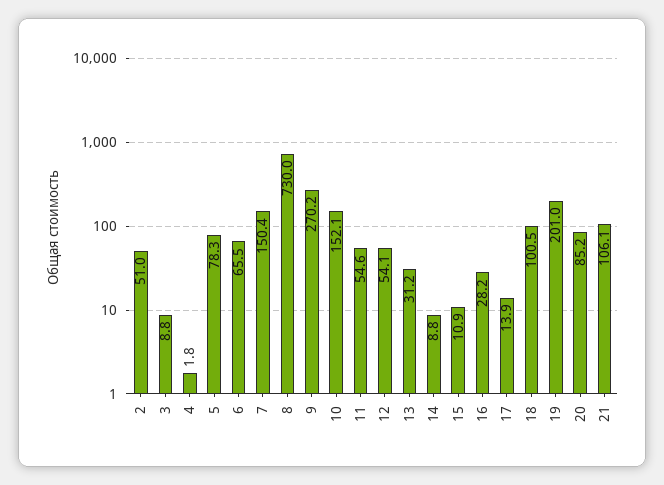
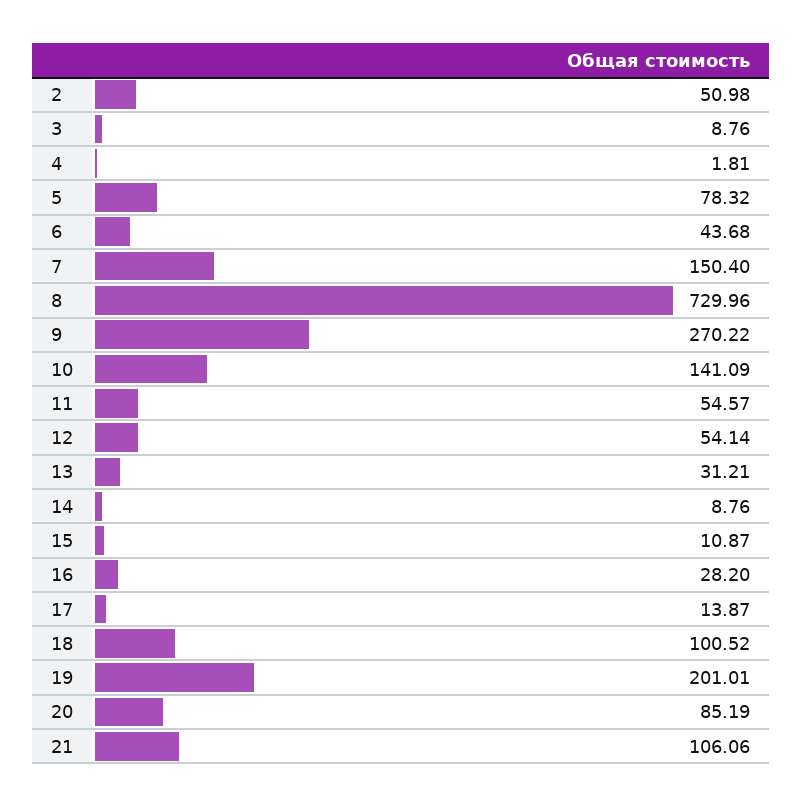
  {
    "2": 50.98,
    "3": 8.76,
    "4": 1.81,
    "5": 78.32,
-   "6": 65.5,
+   "6": 43.68,
    "7": 150.4,
    "8": 729.96,
    "9": 270.22,
-   "10": 152.1,
+   "10": 141.09,
    "11": 54.57,
    "12": 54.14,
    "13": 31.21,
    "14": 8.76,
    "15": 10.87,
    "16": 28.2,
    "17": 13.87,
    "18": 100.52,
    "19": 201.01,
    "20": 85.19,
    "21": 106.06
  }

